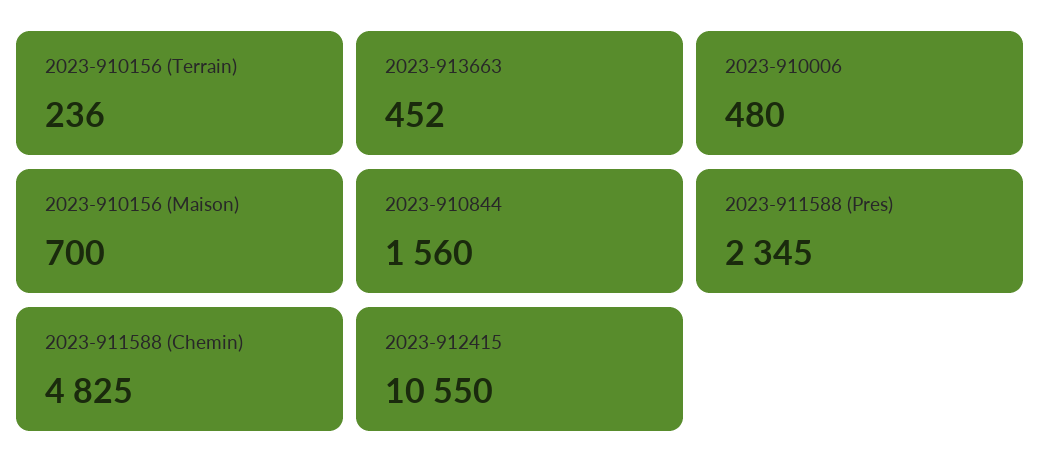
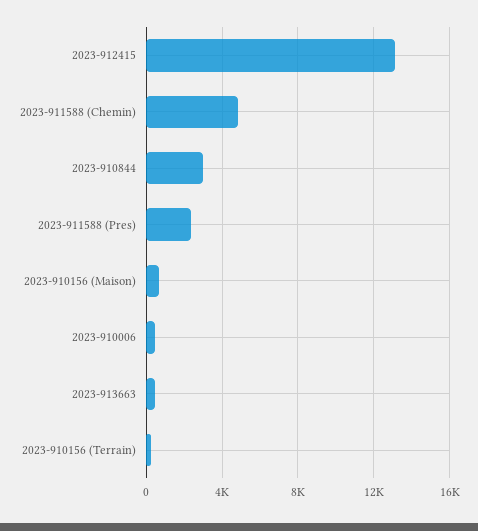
  {
    "2023-910156 (Terrain)": 236,
    "2023-913663": 452,
    "2023-910006": 480,
    "2023-910156 (Maison)": 700,
-   "2023-910844": 1560,
+   "2023-910844": 3000,
    "2023-911588 (Pres)": 2345,
    "2023-911588 (Chemin)": 4825,
-   "2023-912415": 10550
+   "2023-912415": 13000
  }

